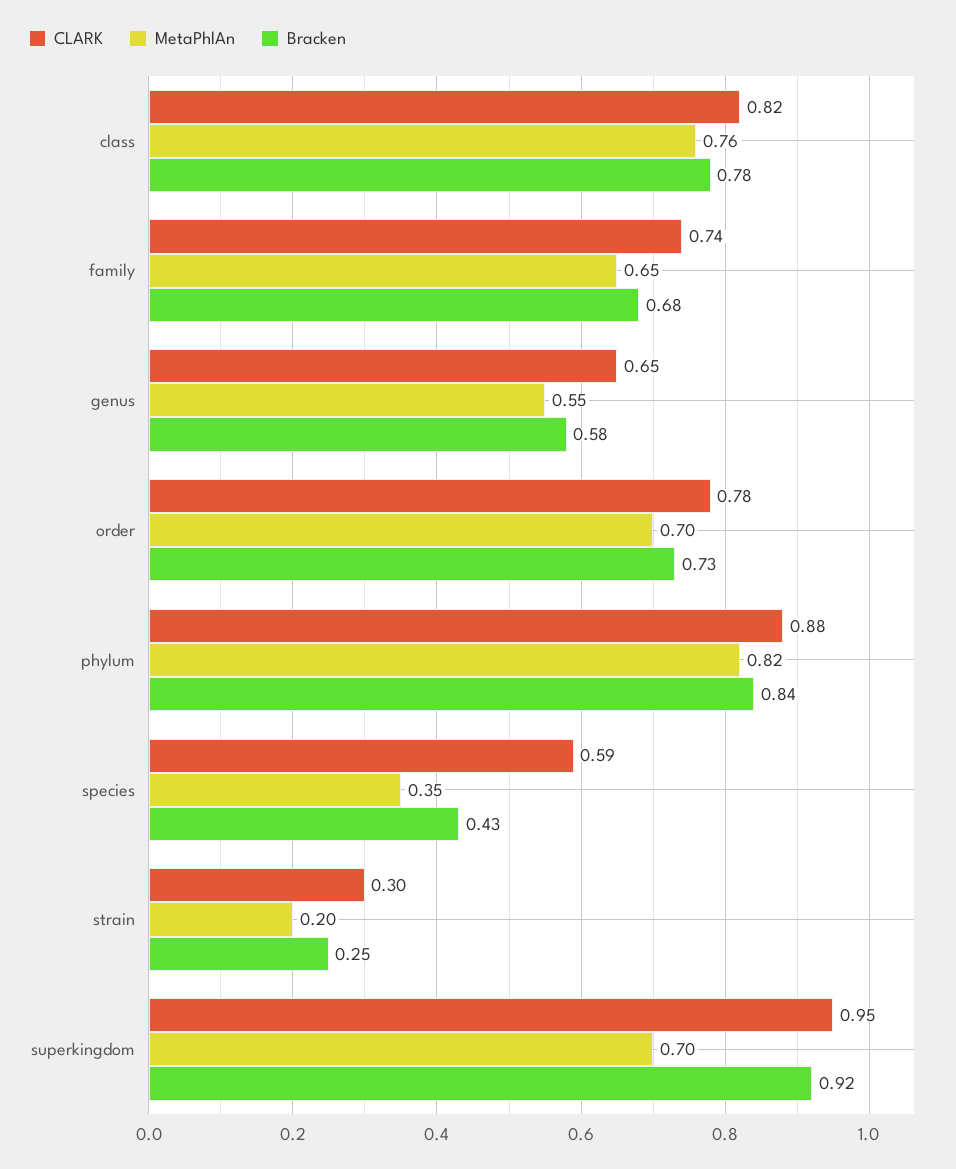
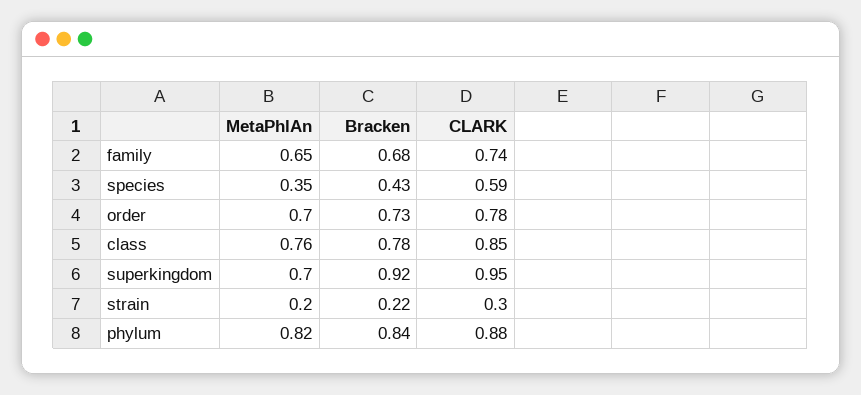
  {
    "CLARK": {
-     "class": 0.82,
+     "class": 0.85,
      "family": 0.74,
-     "genus": 0.65,
      "order": 0.78,
      "phylum": 0.88,
      "species": 0.59,
      "strain": 0.3,
      "superkingdom": 0.95
    },
    "MetaPhlAn": {
      "class": 0.76,
      "family": 0.65,
-     "genus": 0.55,
      "order": 0.7,
      "phylum": 0.82,
      "species": 0.35,
      "strain": 0.2,
      "superkingdom": 0.7
    },
    "Bracken": {
      "class": 0.78,
      "family": 0.68,
-     "genus": 0.58,
      "order": 0.73,
      "phylum": 0.84,
      "species": 0.43,
-     "strain": 0.25,
+     "strain": 0.22,
      "superkingdom": 0.92
    }
  }

